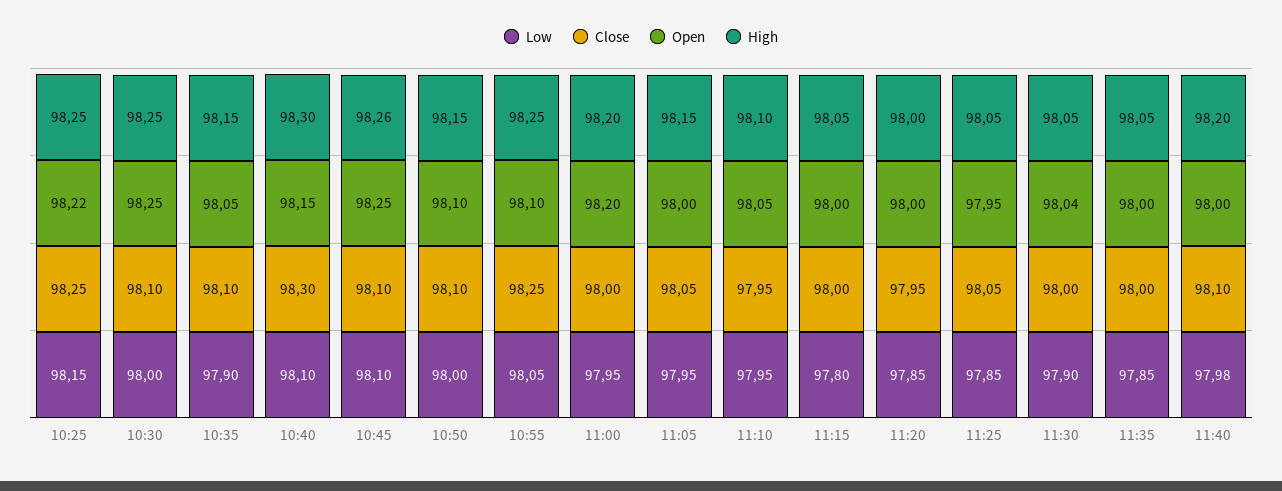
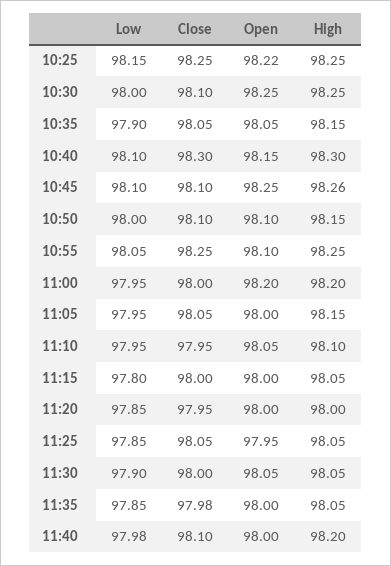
  {
    "Low": {
      "10:25": 98.15,
      "10:30": 98,
      "10:35": 97.9,
      "10:40": 98.1,
      "10:45": 98.1,
      "10:50": 98,
      "10:55": 98.05,
      "11:00": 97.95,
      "11:05": 97.95,
      "11:10": 97.95,
      "11:15": 97.8,
      "11:20": 97.85,
      "11:25": 97.85,
      "11:30": 97.9,
      "11:35": 97.85,
      "11:40": 97.98
    },
    "Close": {
      "10:25": 98.25,
      "10:30": 98.1,
-     "10:35": 98.1,
+     "10:35": 98.05,
      "10:40": 98.3,
      "10:45": 98.1,
      "10:50": 98.1,
      "10:55": 98.25,
      "11:00": 98,
      "11:05": 98.05,
      "11:10": 97.95,
      "11:15": 98,
      "11:20": 97.95,
      "11:25": 98.05,
      "11:30": 98,
-     "11:35": 98,
+     "11:35": 97.98,
      "11:40": 98.1
    },
    "Open": {
      "10:25": 98.22,
      "10:30": 98.25,
      "10:35": 98.05,
      "10:40": 98.15,
      "10:45": 98.25,
      "10:50": 98.1,
      "10:55": 98.1,
      "11:00": 98.2,
      "11:05": 98,
      "11:10": 98.05,
      "11:15": 98,
      "11:20": 98,
      "11:25": 97.95,
-     "11:30": 98.04,
+     "11:30": 98.05,
      "11:35": 98,
      "11:40": 98
    },
    "High": {
      "10:25": 98.25,
      "10:30": 98.25,
      "10:35": 98.15,
      "10:40": 98.3,
      "10:45": 98.26,
      "10:50": 98.15,
      "10:55": 98.25,
      "11:00": 98.2,
      "11:05": 98.15,
      "11:10": 98.1,
      "11:15": 98.05,
      "11:20": 98,
      "11:25": 98.05,
      "11:30": 98.05,
      "11:35": 98.05,
      "11:40": 98.2
    }
  }

